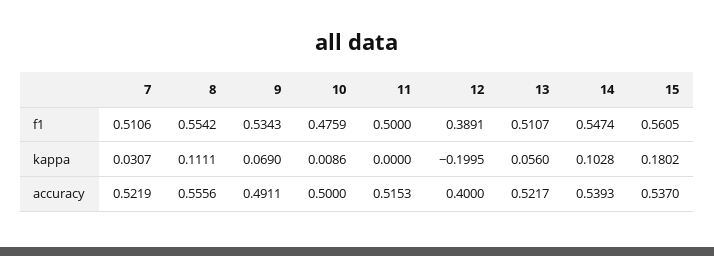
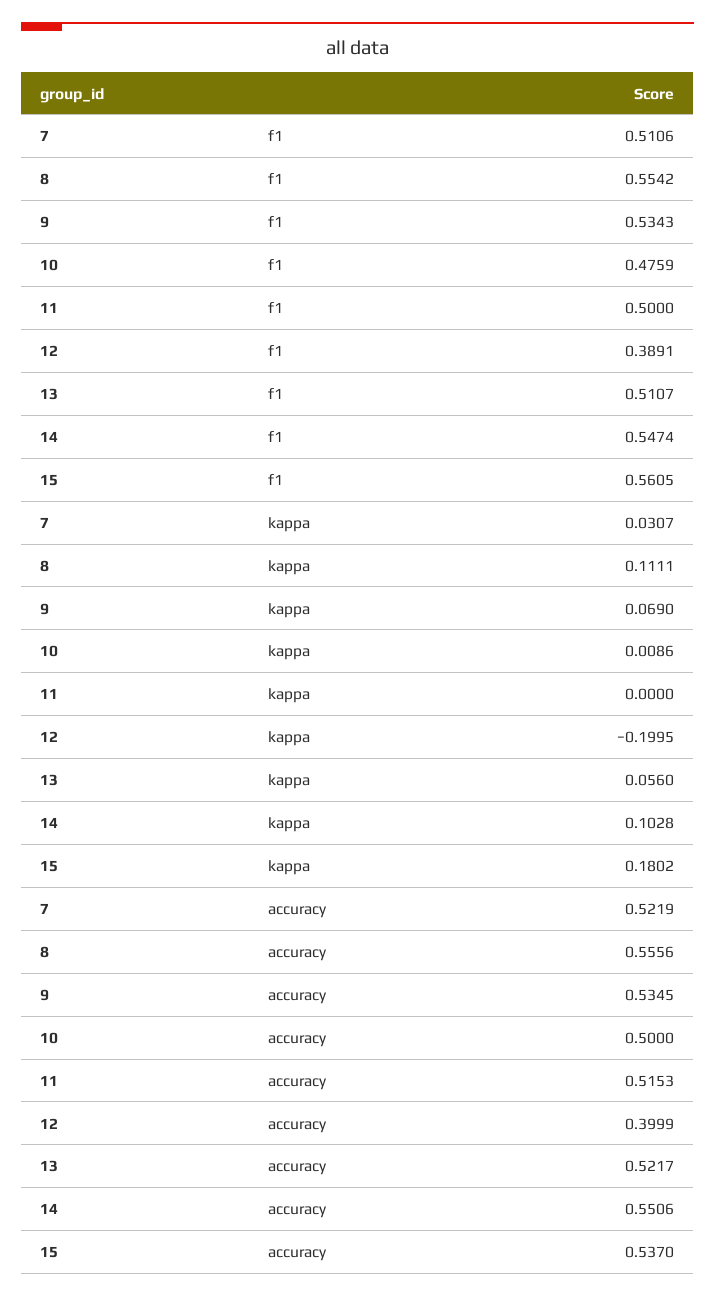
  {
    "7": {
      "f1": 0.5106,
      "kappa": 0.0307,
      "accuracy": 0.5219
    },
    "8": {
      "f1": 0.5542,
      "kappa": 0.1111,
      "accuracy": 0.5556
    },
    "9": {
      "f1": 0.5343,
      "kappa": 0.069,
-     "accuracy": 0.4911
+     "accuracy": 0.5345
    },
    "10": {
      "f1": 0.4759,
      "kappa": 0.0086,
      "accuracy": 0.5
    },
    "11": {
      "f1": 0.5,
      "kappa": 0,
      "accuracy": 0.5153
    },
    "12": {
      "f1": 0.3891,
      "kappa": -0.1995,
-     "accuracy": 0.4
+     "accuracy": 0.3999
    },
    "13": {
      "f1": 0.5107,
      "kappa": 0.056,
      "accuracy": 0.5217
    },
    "14": {
      "f1": 0.5474,
      "kappa": 0.1028,
-     "accuracy": 0.5393
+     "accuracy": 0.5506
    },
    "15": {
      "f1": 0.5605,
      "kappa": 0.1802,
      "accuracy": 0.537
    }
  }

